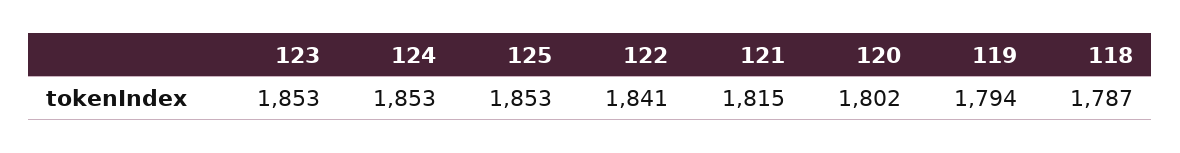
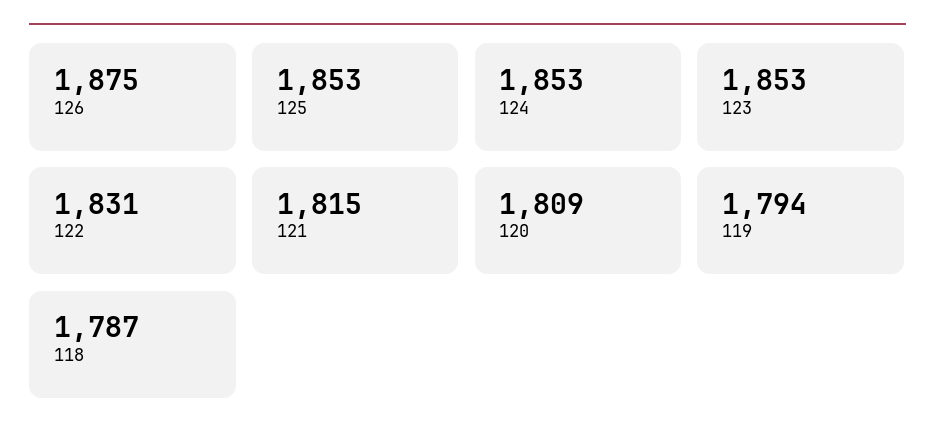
  {
    "123": 1853,
    "124": 1853,
    "125": 1853,
-   "122": 1841,
+   "122": 1831,
    "121": 1815,
-   "120": 1802,
+   "120": 1809,
    "119": 1794,
-   "118": 1787
+   "118": 1787,
+   "126": 1875
  }

